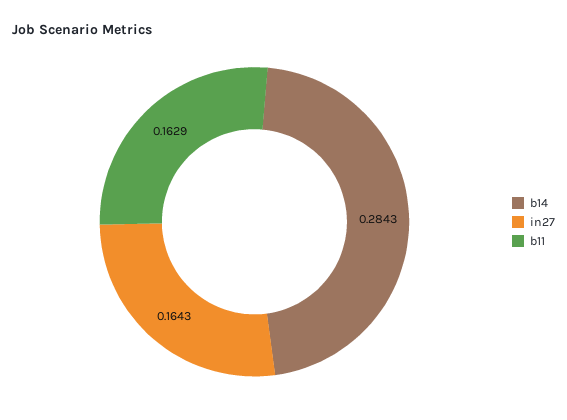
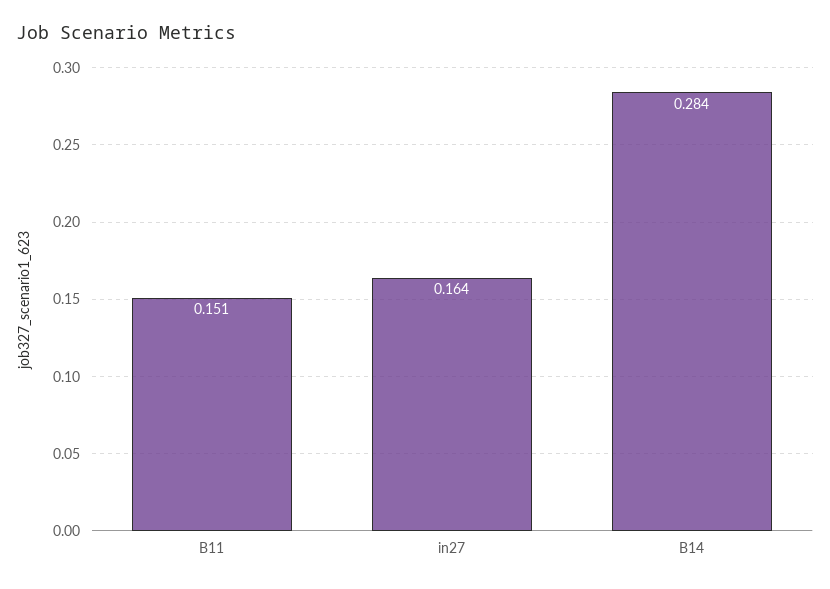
  {
    "b14": 0.2843,
    "in27": 0.1643,
-   "b11": 0.1629
+   "b11": 0.151
  }

